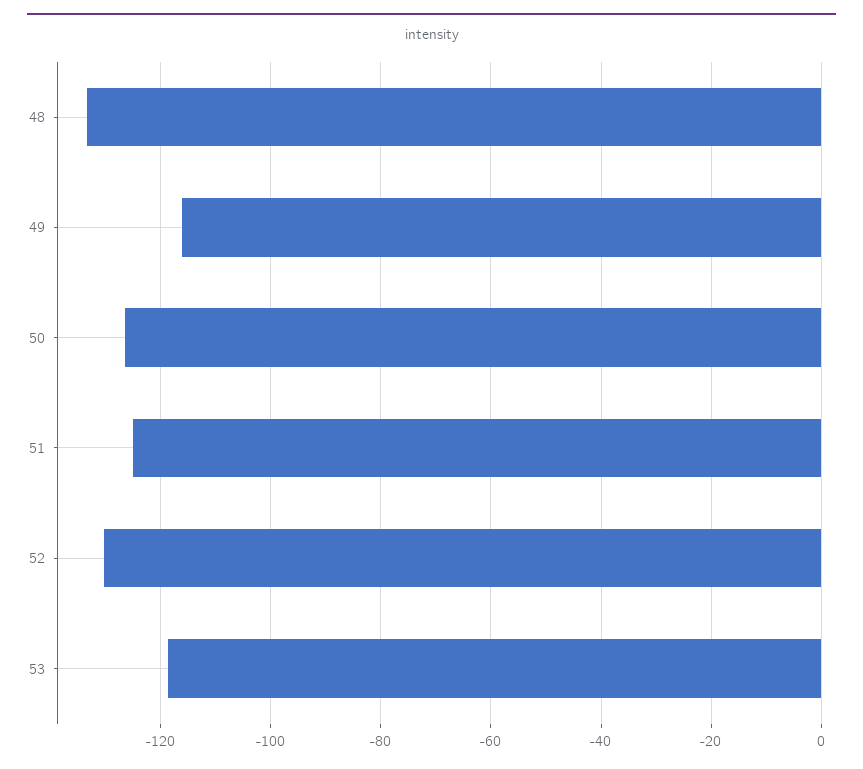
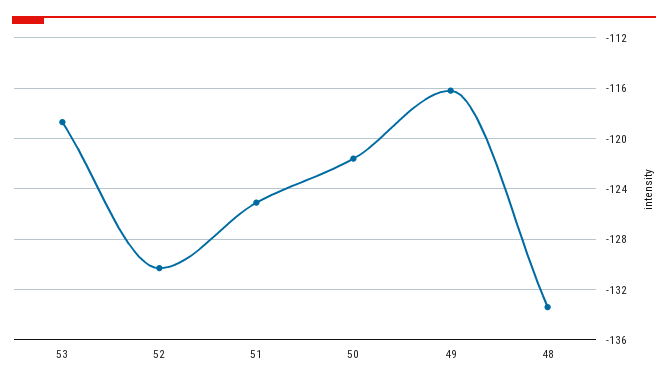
  {
    "48": -133.5,
    "49": -116,
-   "50": -126,
+   "50": -121.5,
    "51": -125,
    "52": -130.5,
    "53": -118.5
  }

